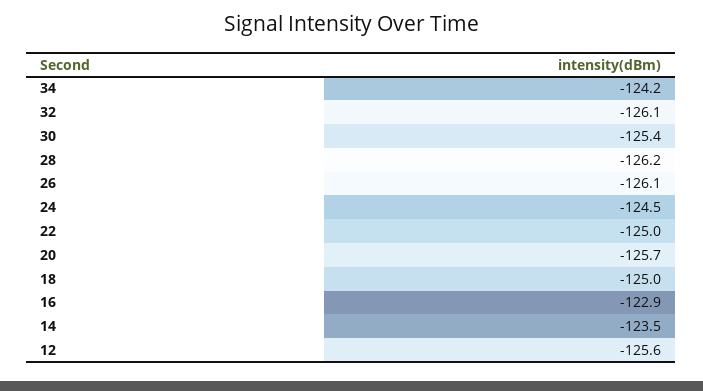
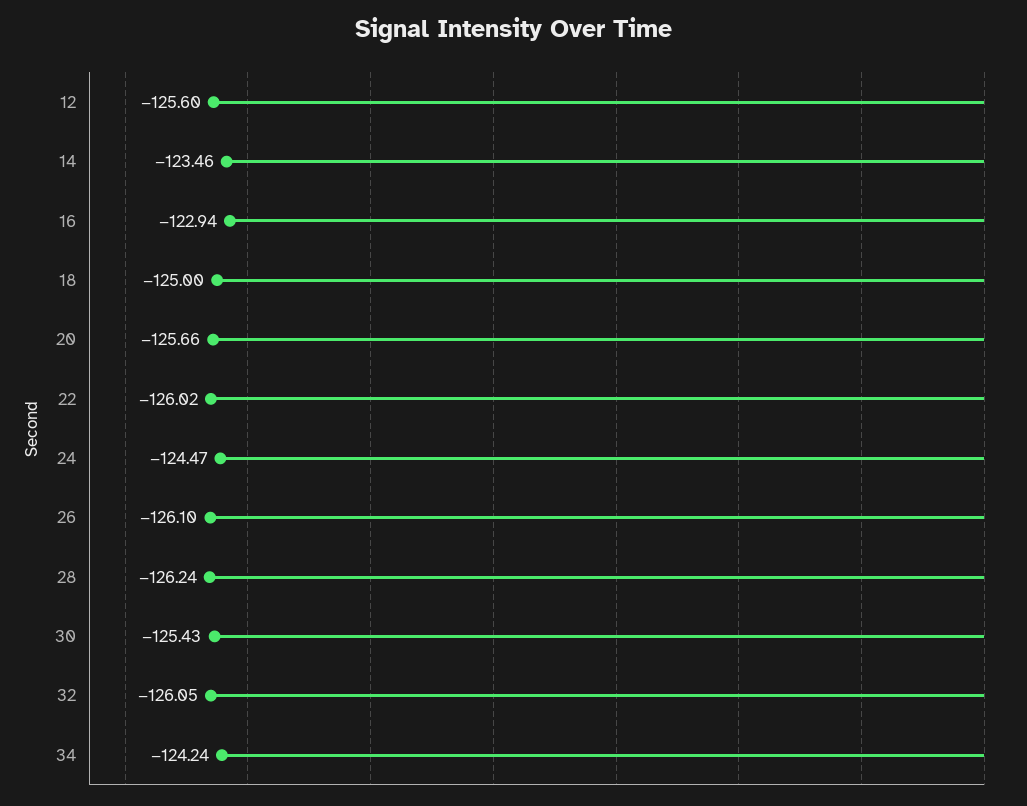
  {
    "34": -124.24,
    "32": -126.05,
    "30": -125.43,
    "28": -126.24,
    "26": -126.1,
    "24": -124.47,
-   "22": -125,
+   "22": -126.02,
    "20": -125.66,
    "18": -125,
    "16": -122.94,
    "14": -123.46,
    "12": -125.6
  }

